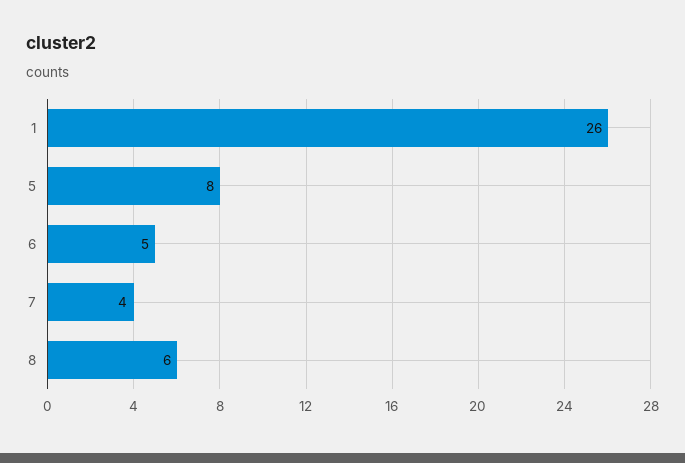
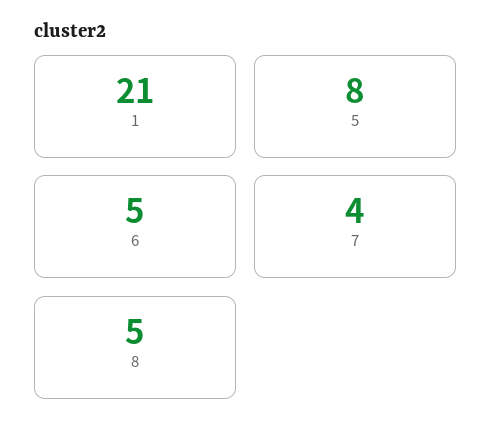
  {
-   "1": 26,
+   "1": 21,
    "5": 8,
    "6": 5,
    "7": 4,
-   "8": 6
+   "8": 5
  }

